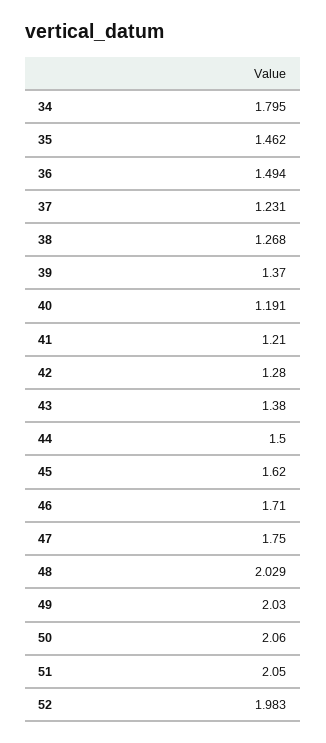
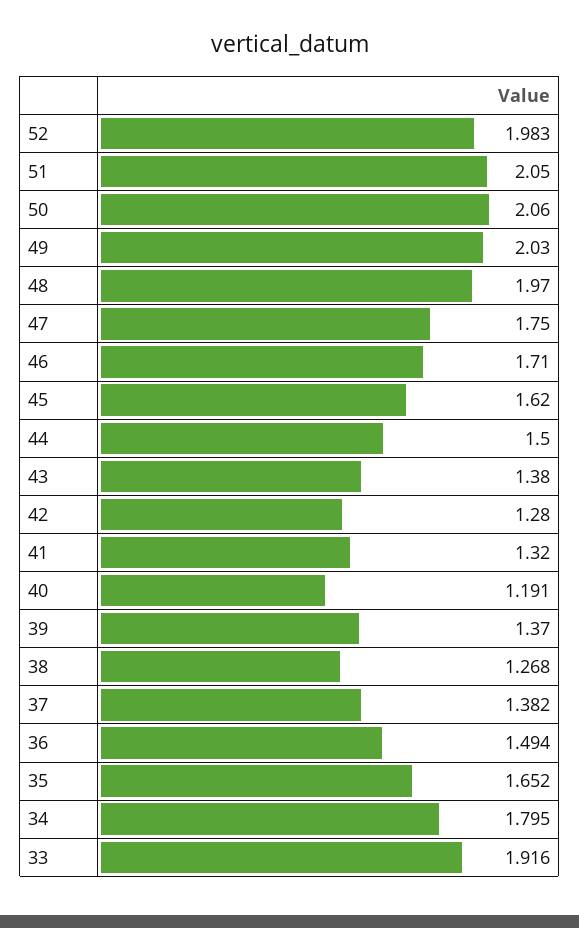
  {
    "34": 1.795,
-   "35": 1.462,
+   "35": 1.652,
    "36": 1.494,
-   "37": 1.231,
+   "37": 1.382,
    "38": 1.268,
    "39": 1.37,
    "40": 1.191,
-   "41": 1.21,
+   "41": 1.32,
    "42": 1.28,
    "43": 1.38,
    "44": 1.5,
    "45": 1.62,
    "46": 1.71,
    "47": 1.75,
-   "48": 2.029,
+   "48": 1.97,
    "49": 2.03,
    "50": 2.06,
    "51": 2.05,
-   "52": 1.983
+   "52": 1.983,
+   "33": 1.916
  }

